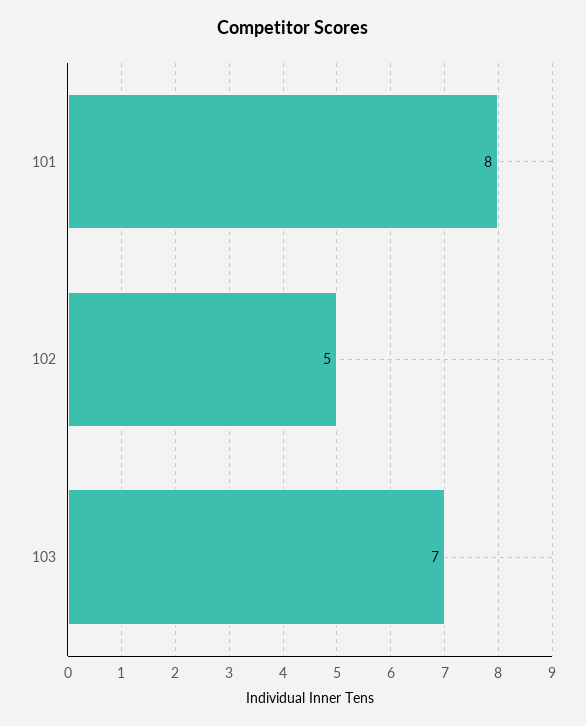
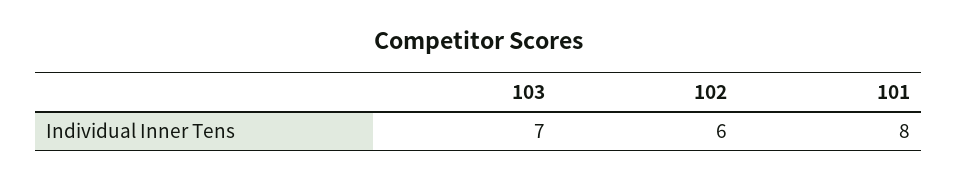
  {
    "101": 8,
-   "102": 5,
+   "102": 6,
    "103": 7
  }

